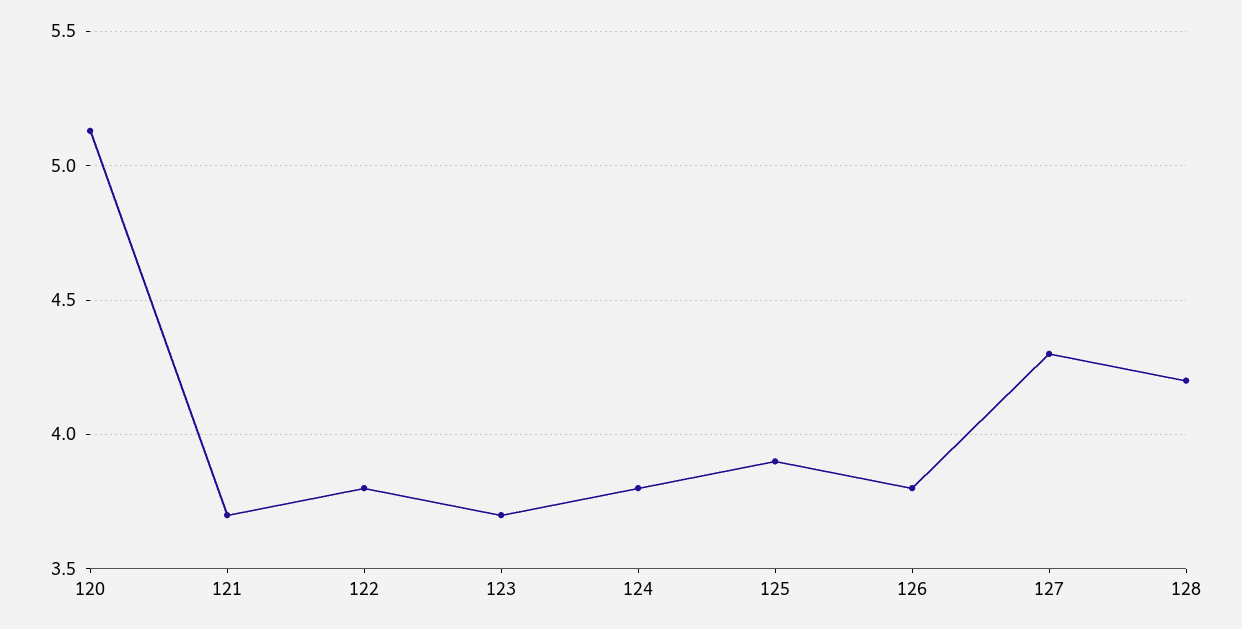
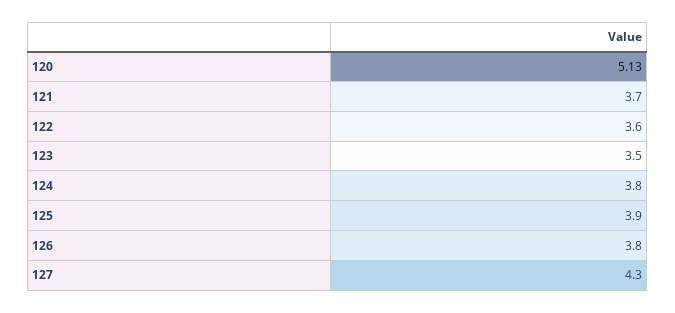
  {
    "120": 5.13,
    "121": 3.7,
-   "122": 3.8,
+   "122": 3.6,
-   "123": 3.7,
+   "123": 3.5,
    "124": 3.8,
    "125": 3.9,
    "126": 3.8,
-   "127": 4.3,
+   "127": 4.3
-   "128": 4.2
  }

